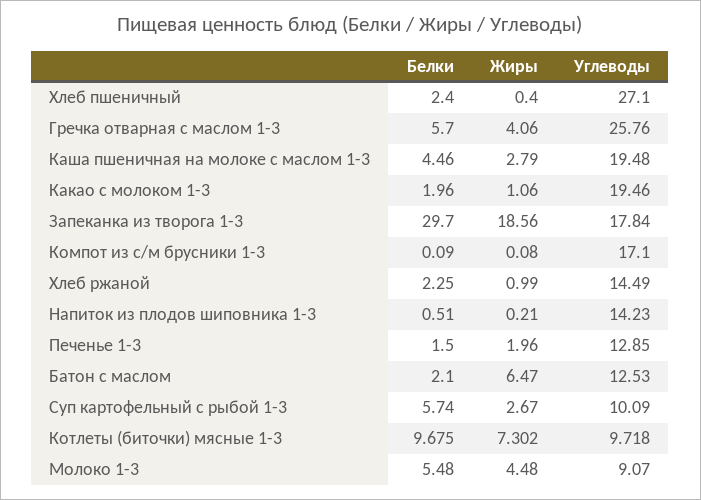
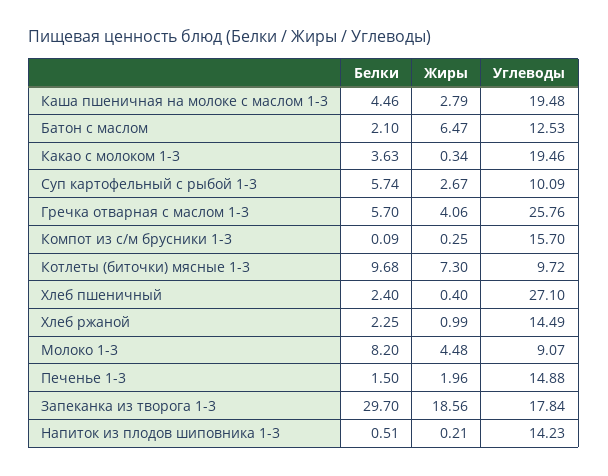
  {
    "Белки": {
      "Хлеб пшеничный": 2.4,
      "Гречка отварная с маслом 1-3": 5.7,
      "Каша пшеничная на молоке с маслом 1-3": 4.46,
-     "Какао с молоком 1-3": 1.96,
+     "Какао с молоком 1-3": 3.63,
      "Запеканка из творога 1-3": 29.7,
      "Компот из с/м брусники 1-3": 0.09,
      "Хлеб ржаной": 2.25,
      "Напиток из плодов шиповника 1-3": 0.51,
      "Печенье 1-3": 1.5,
      "Батон с маслом": 2.1,
      "Суп картофельный с рыбой 1-3": 5.74,
      "Котлеты (биточки) мясные 1-3": 9.675,
-     "Молоко 1-3": 5.48
+     "Молоко 1-3": 8.2
    },
    "Жиры": {
      "Хлеб пшеничный": 0.4,
      "Гречка отварная с маслом 1-3": 4.06,
      "Каша пшеничная на молоке с маслом 1-3": 2.79,
-     "Какао с молоком 1-3": 1.06,
+     "Какао с молоком 1-3": 0.34,
      "Запеканка из творога 1-3": 18.56,
-     "Компот из с/м брусники 1-3": 0.08,
+     "Компот из с/м брусники 1-3": 0.25,
      "Хлеб ржаной": 0.99,
      "Напиток из плодов шиповника 1-3": 0.21,
      "Печенье 1-3": 1.96,
      "Батон с маслом": 6.47,
      "Суп картофельный с рыбой 1-3": 2.67,
      "Котлеты (биточки) мясные 1-3": 7.302,
      "Молоко 1-3": 4.48
    },
    "Углеводы": {
      "Хлеб пшеничный": 27.1,
      "Гречка отварная с маслом 1-3": 25.76,
      "Каша пшеничная на молоке с маслом 1-3": 19.48,
      "Какао с молоком 1-3": 19.46,
      "Запеканка из творога 1-3": 17.84,
-     "Компот из с/м брусники 1-3": 17.1,
+     "Компот из с/м брусники 1-3": 15.7,
      "Хлеб ржаной": 14.49,
      "Напиток из плодов шиповника 1-3": 14.23,
-     "Печенье 1-3": 12.85,
+     "Печенье 1-3": 14.88,
      "Батон с маслом": 12.53,
      "Суп картофельный с рыбой 1-3": 10.09,
      "Котлеты (биточки) мясные 1-3": 9.718,
      "Молоко 1-3": 9.07
    }
  }

